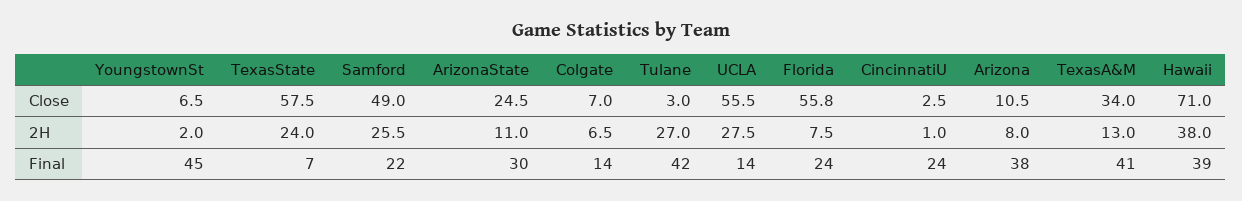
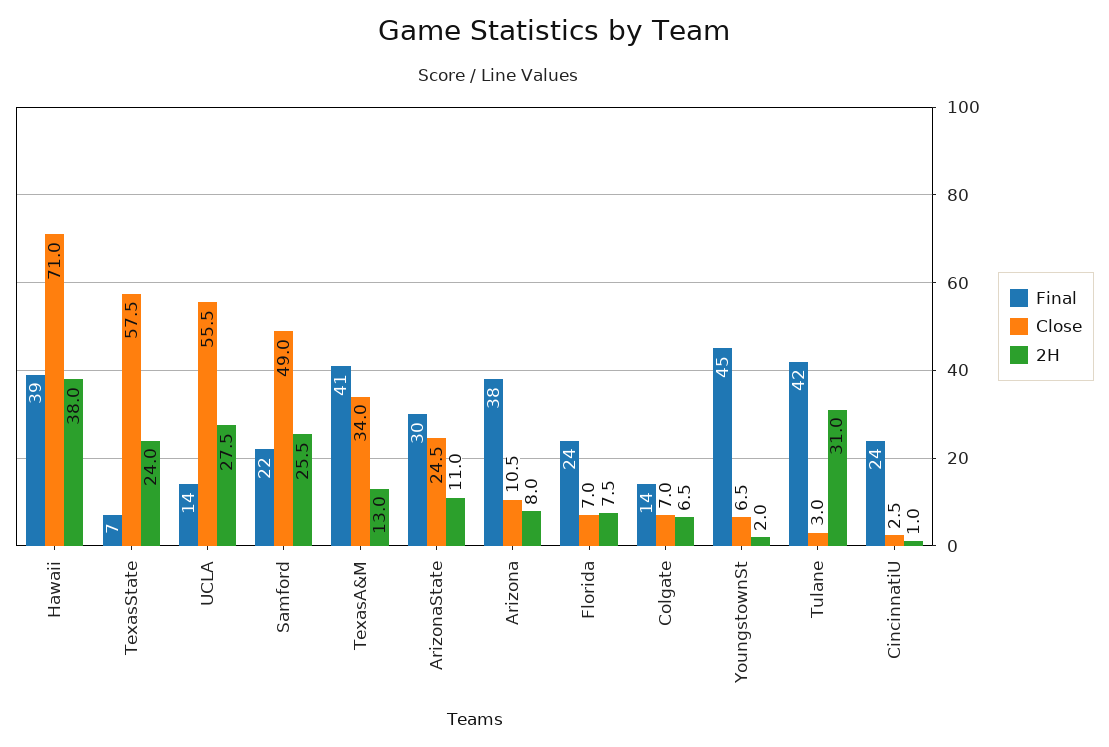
  {
    "Close": {
      "YoungstownSt": 6.5,
      "TexasState": 57.5,
      "Samford": 49,
      "ArizonaState": 24.5,
      "Colgate": 7,
      "Tulane": 3,
      "UCLA": 55.5,
-     "Florida": 55.8,
+     "Florida": 7,
      "CincinnatiU": 2.5,
      "Arizona": 10.5,
      "TexasA&M": 34,
      "Hawaii": 71
    },
    "2H": {
      "YoungstownSt": 2,
      "TexasState": 24,
      "Samford": 25.5,
      "ArizonaState": 11,
      "Colgate": 6.5,
-     "Tulane": 27,
+     "Tulane": 31,
      "UCLA": 27.5,
      "Florida": 7.5,
      "CincinnatiU": 1,
      "Arizona": 8,
      "TexasA&M": 13,
      "Hawaii": 38
    },
    "Final": {
      "YoungstownSt": 45,
      "TexasState": 7,
      "Samford": 22,
      "ArizonaState": 30,
      "Colgate": 14,
      "Tulane": 42,
      "UCLA": 14,
      "Florida": 24,
      "CincinnatiU": 24,
      "Arizona": 38,
      "TexasA&M": 41,
      "Hawaii": 39
    }
  }

